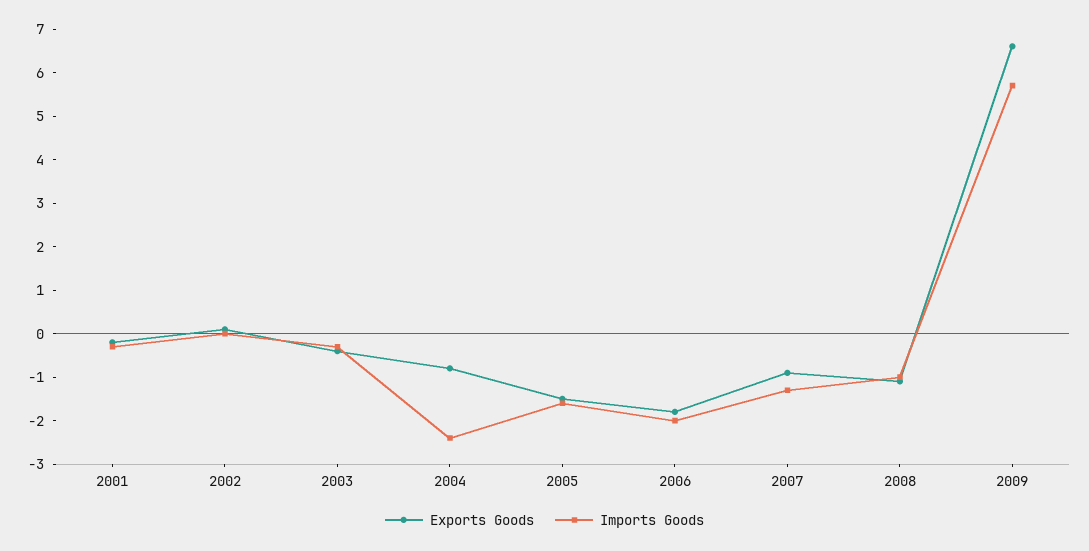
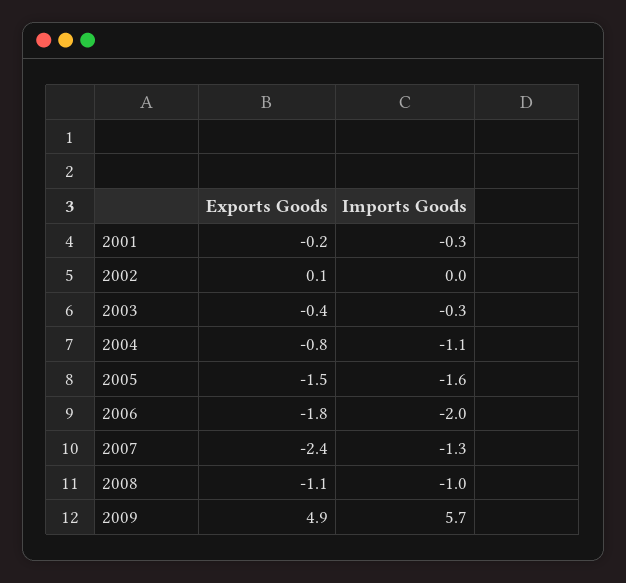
  {
    "Exports Goods": {
      "2001": -0.2,
      "2002": 0.1,
      "2003": -0.4,
      "2004": -0.8,
      "2005": -1.5,
      "2006": -1.8,
-     "2007": -1,
+     "2007": -2.4,
      "2008": -1.1,
-     "2009": 6.5
+     "2009": 4.9
    },
    "Imports Goods": {
      "2001": -0.3,
      "2002": 0,
      "2003": -0.3,
-     "2004": -2.5,
+     "2004": -1.1,
      "2005": -1.6,
      "2006": -2,
      "2007": -1.3,
      "2008": -1,
      "2009": 5.7
    }
  }

